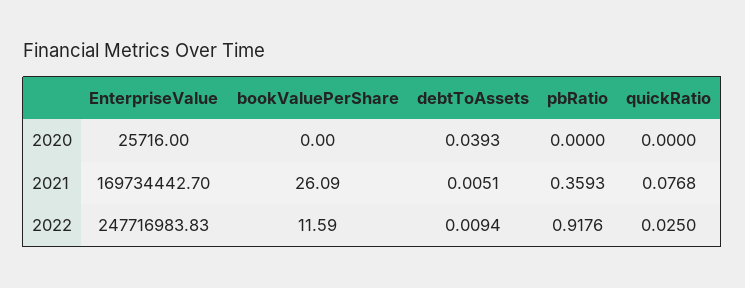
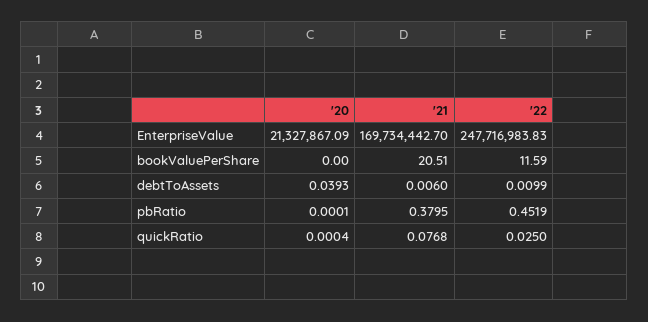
  {
    "EnterpriseValue": {
-     "2020": 25716,
+     "2020": 21327867.09,
      "2021": 169734442.7,
      "2022": 247716983.83
    },
    "bookValuePerShare": {
      "2020": 0,
-     "2021": 26.09,
+     "2021": 20.51,
      "2022": 11.59
    },
    "debtToAssets": {
      "2020": 0.0393,
-     "2021": 0.0051,
+     "2021": 0.006,
-     "2022": 0.0094
+     "2022": 0.0099
    },
    "pbRatio": {
-     "2020": 0,
+     "2020": 0.0001,
-     "2021": 0.3593,
+     "2021": 0.3795,
-     "2022": 0.9176
+     "2022": 0.4519
    },
    "quickRatio": {
-     "2020": 0,
+     "2020": 0.0004,
      "2021": 0.0768,
      "2022": 0.025
    }
  }

